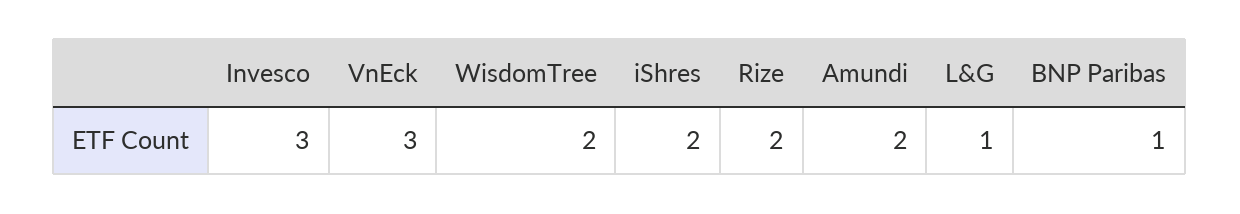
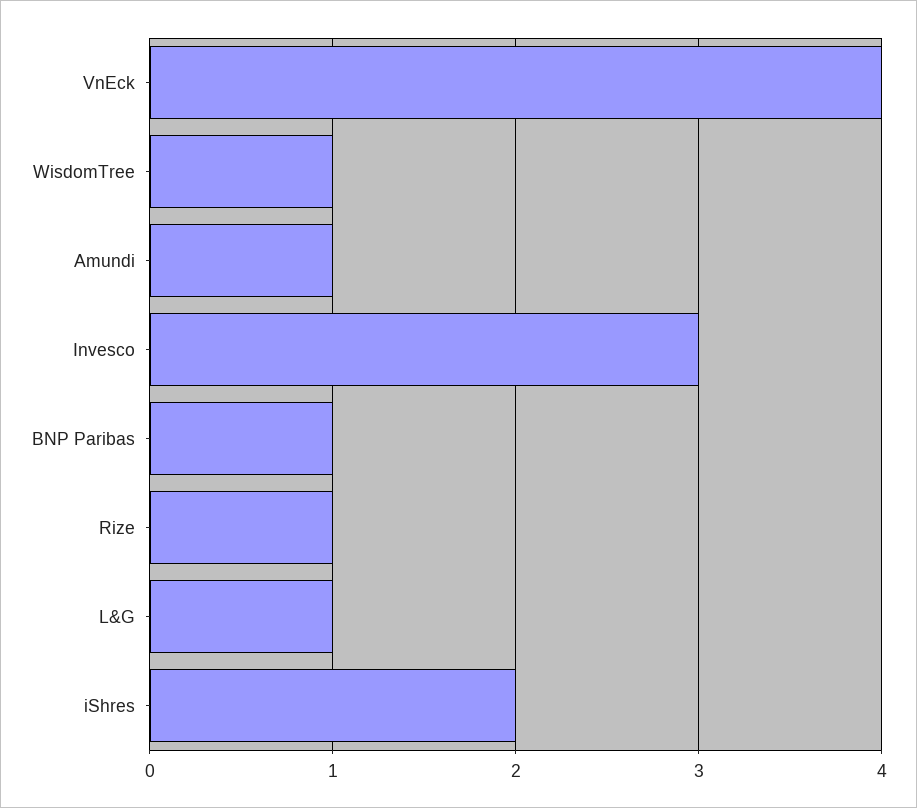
  {
    "Invesco": 3,
-   "VnEck": 3,
+   "VnEck": 4,
-   "WisdomTree": 2,
+   "WisdomTree": 1,
    "iShres": 2,
-   "Rize": 2,
+   "Rize": 1,
-   "Amundi": 2,
+   "Amundi": 1,
    "L&G": 1,
    "BNP Paribas": 1
  }

